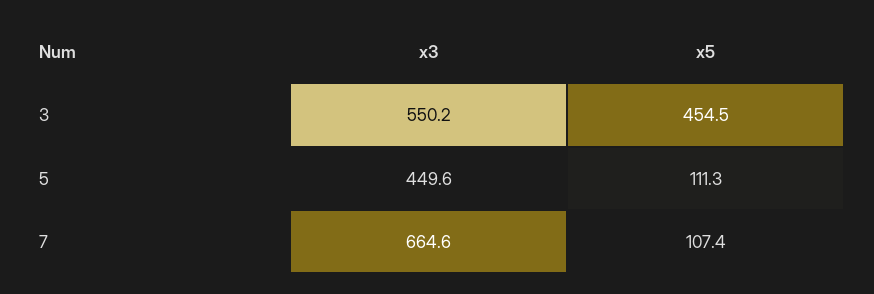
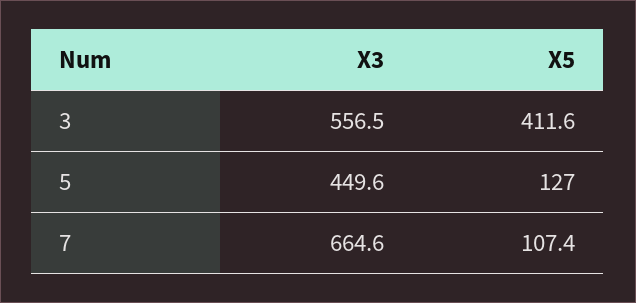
  {
    "x3": {
-     "3": 550.2,
+     "3": 556.5,
      "5": 449.6,
      "7": 664.6
    },
    "x5": {
-     "3": 454.5,
+     "3": 411.6,
-     "5": 111.3,
+     "5": 127,
      "7": 107.4
    }
  }

